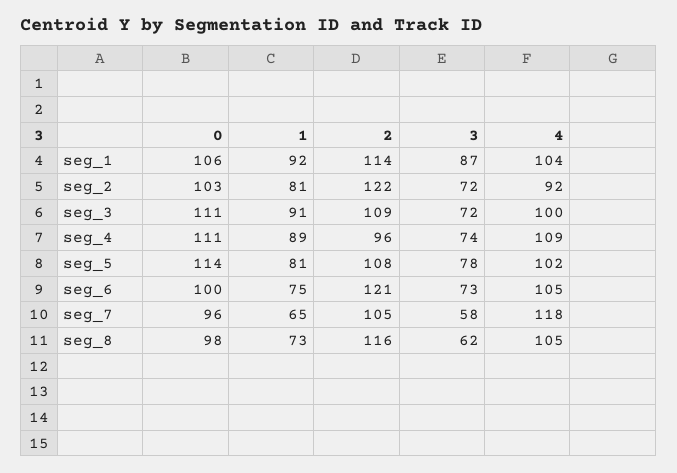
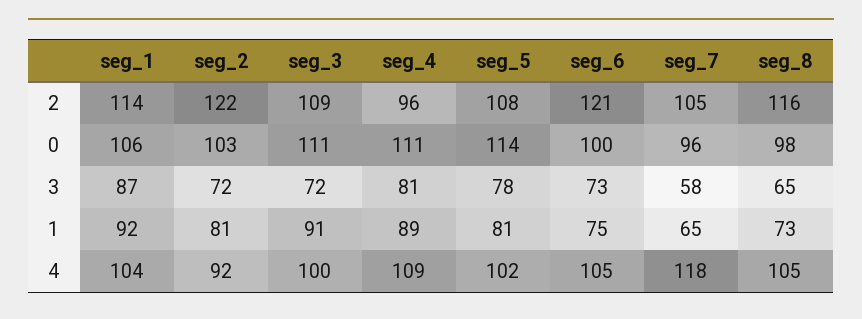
  {
    "0": {
      "seg_1": 106,
      "seg_2": 103,
      "seg_3": 111,
      "seg_4": 111,
      "seg_5": 114,
      "seg_6": 100,
      "seg_7": 96,
      "seg_8": 98
    },
    "1": {
      "seg_1": 92,
      "seg_2": 81,
      "seg_3": 91,
      "seg_4": 89,
      "seg_5": 81,
      "seg_6": 75,
      "seg_7": 65,
      "seg_8": 73
    },
    "2": {
      "seg_1": 114,
      "seg_2": 122,
      "seg_3": 109,
      "seg_4": 96,
      "seg_5": 108,
      "seg_6": 121,
      "seg_7": 105,
      "seg_8": 116
    },
    "3": {
      "seg_1": 87,
      "seg_2": 72,
      "seg_3": 72,
-     "seg_4": 74,
+     "seg_4": 81,
      "seg_5": 78,
      "seg_6": 73,
      "seg_7": 58,
-     "seg_8": 62
+     "seg_8": 65
    },
    "4": {
      "seg_1": 104,
      "seg_2": 92,
      "seg_3": 100,
      "seg_4": 109,
      "seg_5": 102,
      "seg_6": 105,
      "seg_7": 118,
      "seg_8": 105
    }
  }

